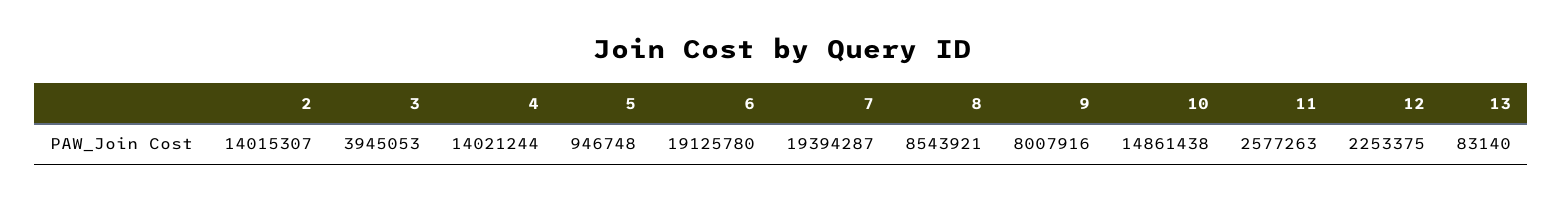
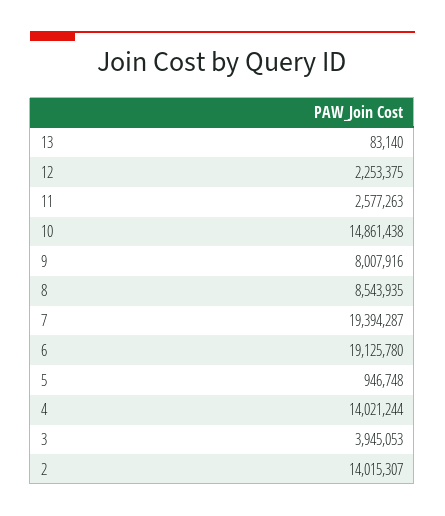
  {
    "2": 14015307,
    "3": 3945053,
    "4": 14021244,
    "5": 946748,
    "6": 19125780,
    "7": 19394287,
-   "8": 8543921,
+   "8": 8543935,
    "9": 8007916,
    "10": 14861438,
    "11": 2577263,
    "12": 2253375,
    "13": 83140
  }

